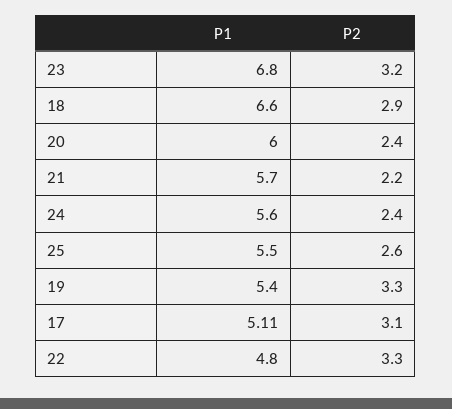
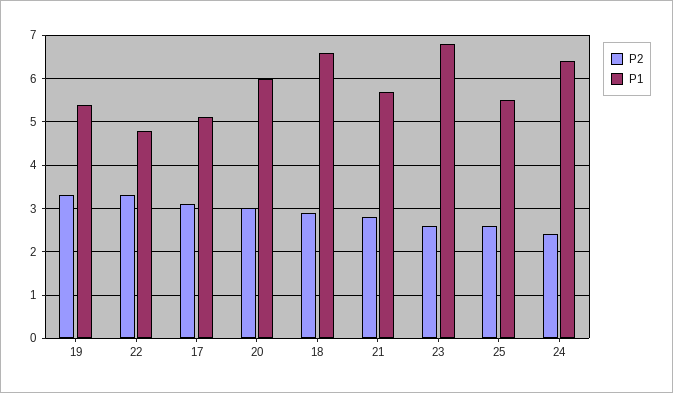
  {
    "P1": {
      "23": 6.8,
      "18": 6.6,
      "20": 6,
      "21": 5.7,
-     "24": 5.6,
+     "24": 6.4,
      "25": 5.5,
      "19": 5.4,
      "17": 5.11,
      "22": 4.8
    },
    "P2": {
-     "23": 3.2,
+     "23": 2.6,
      "18": 2.9,
-     "20": 2.4,
+     "20": 3,
-     "21": 2.2,
+     "21": 2.8,
      "24": 2.4,
      "25": 2.6,
      "19": 3.3,
      "17": 3.1,
      "22": 3.3
    }
  }

